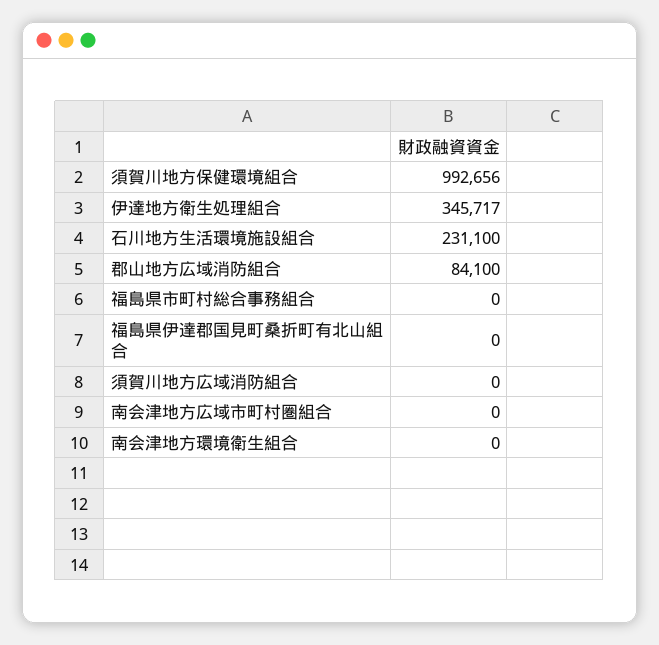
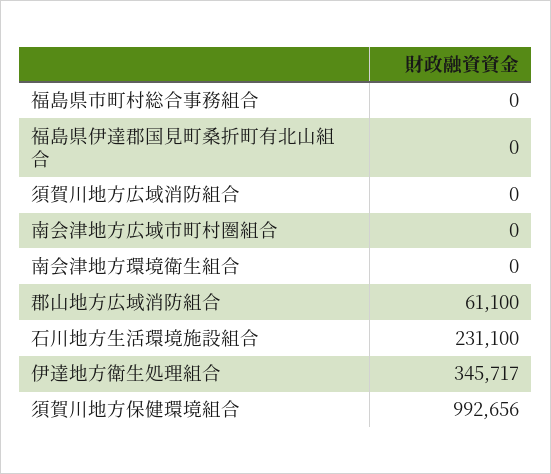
  {
    "須賀川地方保健環境組合": 992656,
    "伊達地方衛生処理組合": 345717,
    "石川地方生活環境施設組合": 231100,
-   "郡山地方広域消防組合": 84100,
+   "郡山地方広域消防組合": 61100,
    "福島県市町村総合事務組合": 0,
    "福島県伊達郡国見町桑折町有北山組合": 0,
    "須賀川地方広域消防組合": 0,
    "南会津地方広域市町村圏組合": 0,
    "南会津地方環境衛生組合": 0
  }

